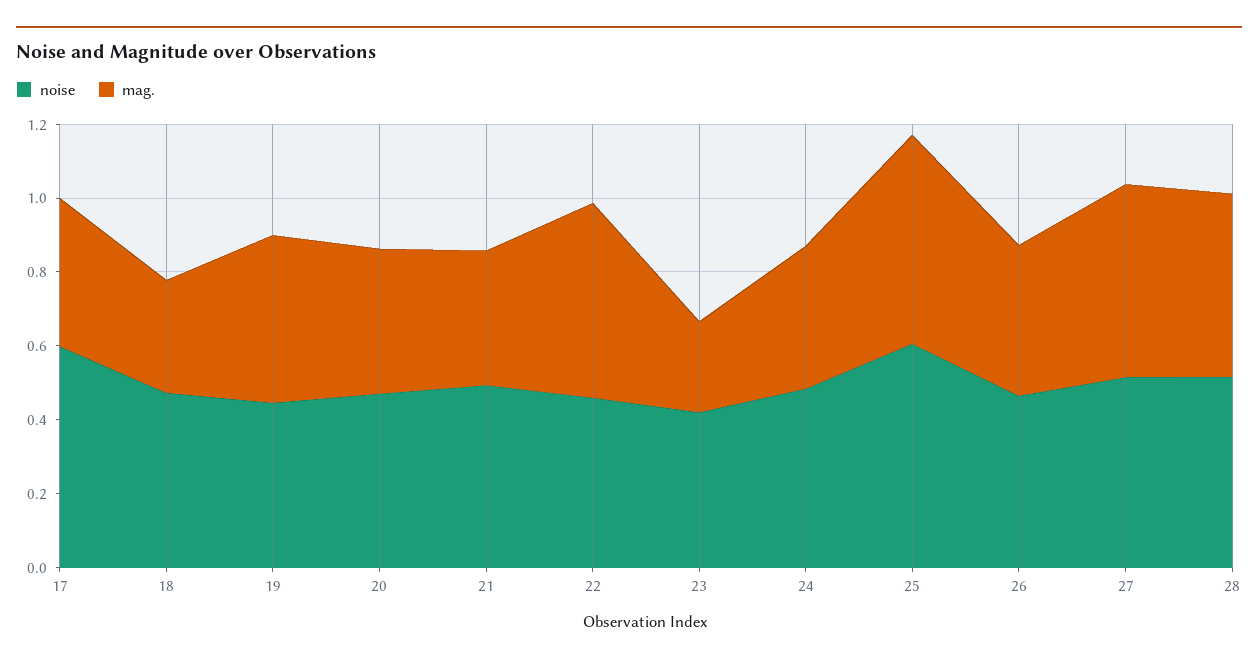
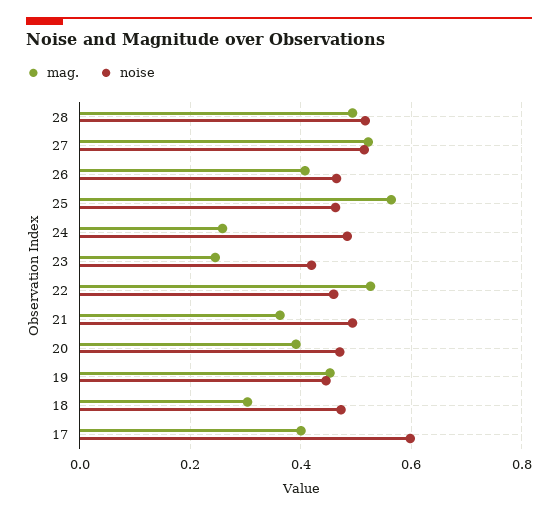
  {
    "noise": {
      "17": 0.6,
      "18": 0.48,
      "19": 0.44,
      "20": 0.48,
      "21": 0.5,
      "22": 0.46,
      "23": 0.42,
      "24": 0.48,
-     "25": 0.6,
+     "25": 0.46,
      "26": 0.46,
      "27": 0.52,
      "28": 0.52
    },
    "mag.": {
      "17": 0.4,
      "18": 0.3,
      "19": 0.46,
      "20": 0.4,
      "21": 0.36,
      "22": 0.52,
      "23": 0.24,
-     "24": 0.4,
+     "24": 0.26,
      "25": 0.56,
      "26": 0.4,
      "27": 0.52,
      "28": 0.5
    }
  }

